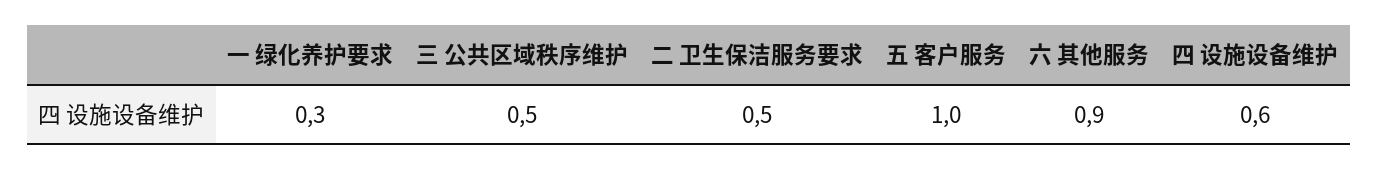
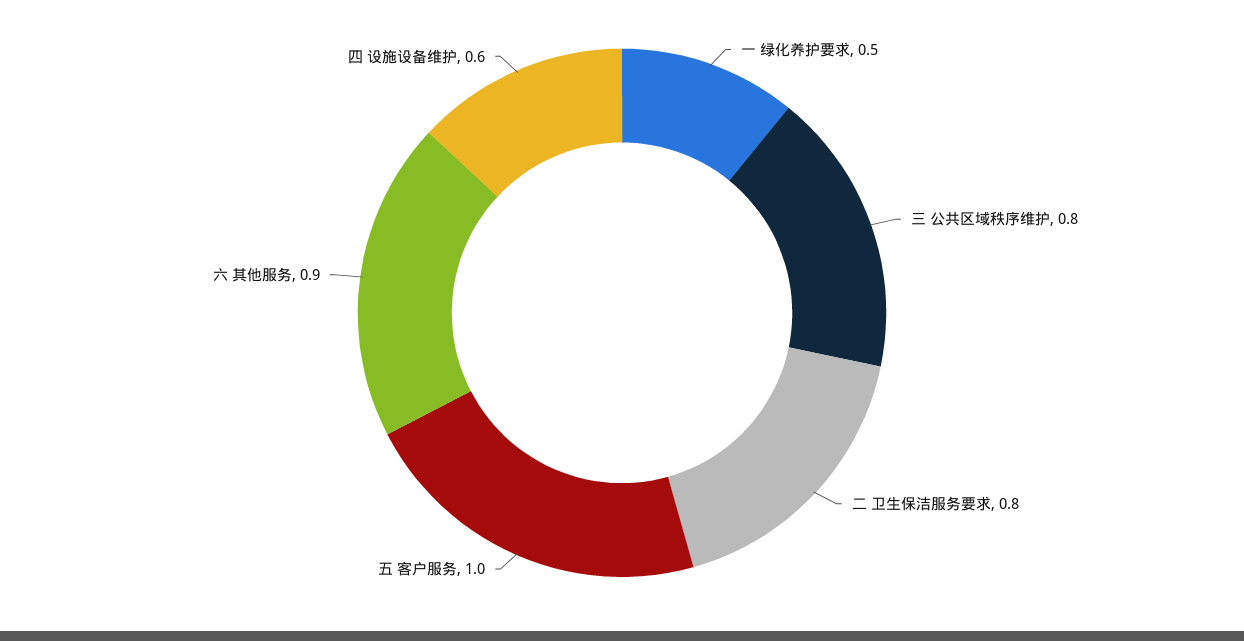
  {
-   "一 绿化养护要求": 0.3,
+   "一 绿化养护要求": 0.5,
-   "三 公共区域秩序维护": 0.5,
+   "三 公共区域秩序维护": 0.8,
-   "二 卫生保洁服务要求": 0.5,
+   "二 卫生保洁服务要求": 0.8,
    "五 客户服务": 1,
    "六 其他服务": 0.9,
    "四 设施设备维护": 0.6
  }

